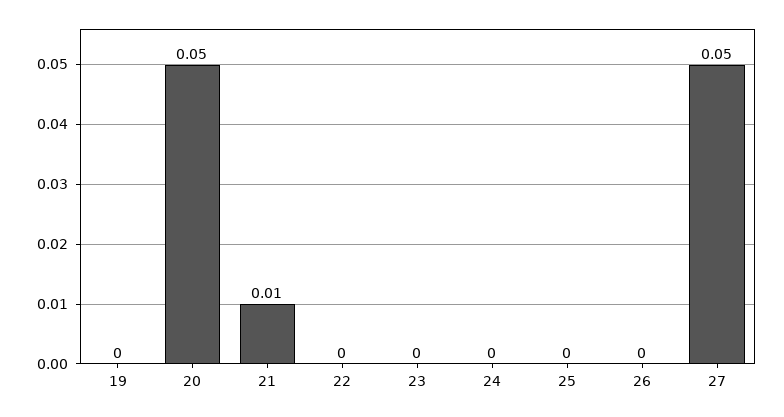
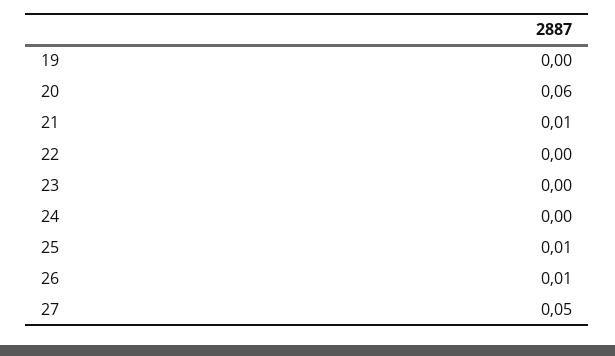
  {
    "19": 0,
-   "20": 0.05,
+   "20": 0.06,
    "21": 0.01,
    "22": 0,
    "23": 0,
    "24": 0,
-   "25": 0,
+   "25": 0.01,
-   "26": 0,
+   "26": 0.01,
    "27": 0.05
  }

